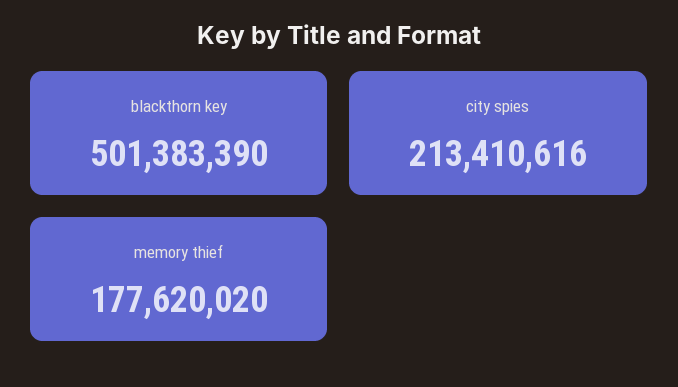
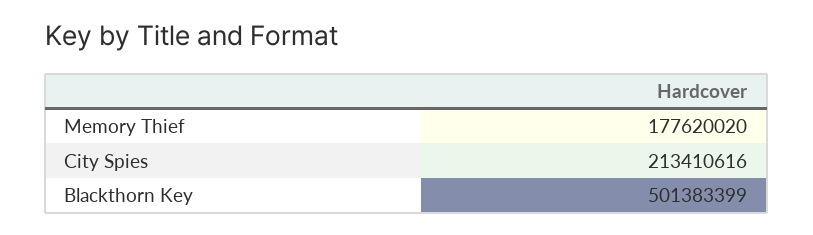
  {
-   "blackthorn key": 501383390,
+   "blackthorn key": 501383399,
    "city spies": 213410616,
    "memory thief": 177620020
  }

